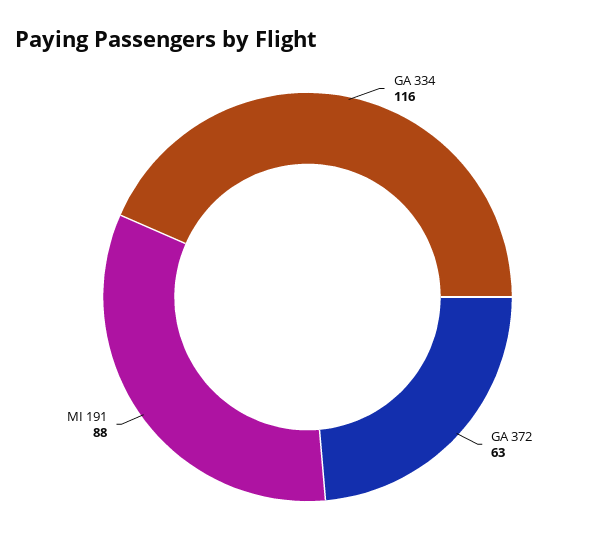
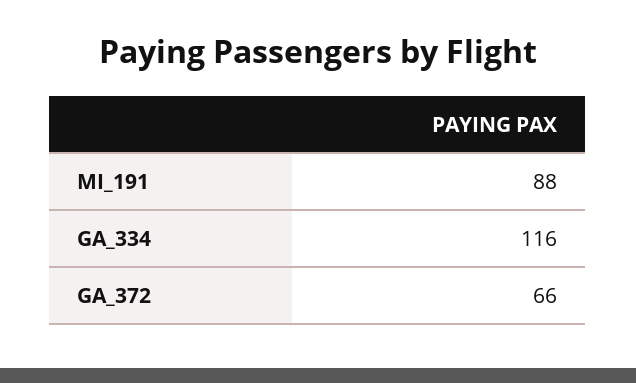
  {
    "GA 334": 116,
-   "GA 372": 63,
+   "GA 372": 66,
    "MI 191": 88
  }

